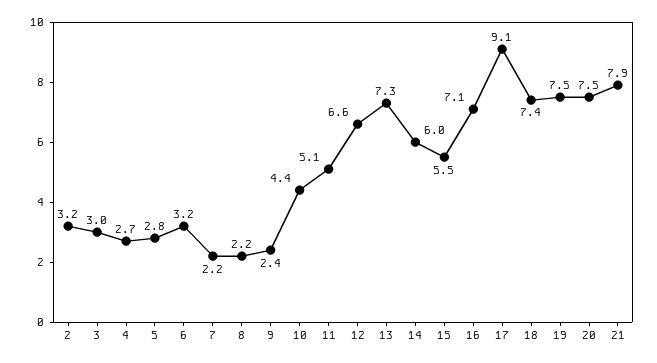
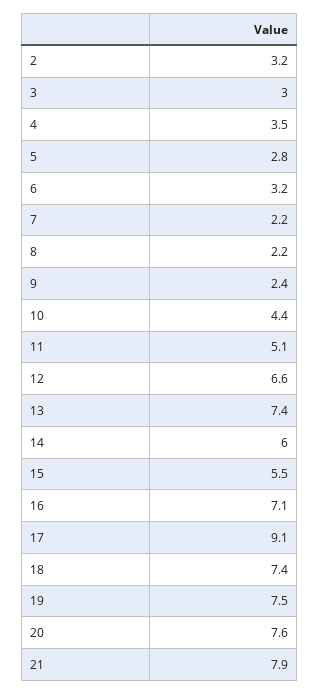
  {
    "2": 3.2,
    "3": 3,
-   "4": 2.7,
+   "4": 3.5,
    "5": 2.8,
    "6": 3.2,
    "7": 2.2,
    "8": 2.2,
    "9": 2.4,
    "10": 4.4,
    "11": 5.1,
    "12": 6.6,
-   "13": 7.3,
+   "13": 7.4,
    "14": 6,
    "15": 5.5,
    "16": 7.1,
    "17": 9.1,
    "18": 7.4,
    "19": 7.5,
-   "20": 7.5,
+   "20": 7.6,
    "21": 7.9
  }

